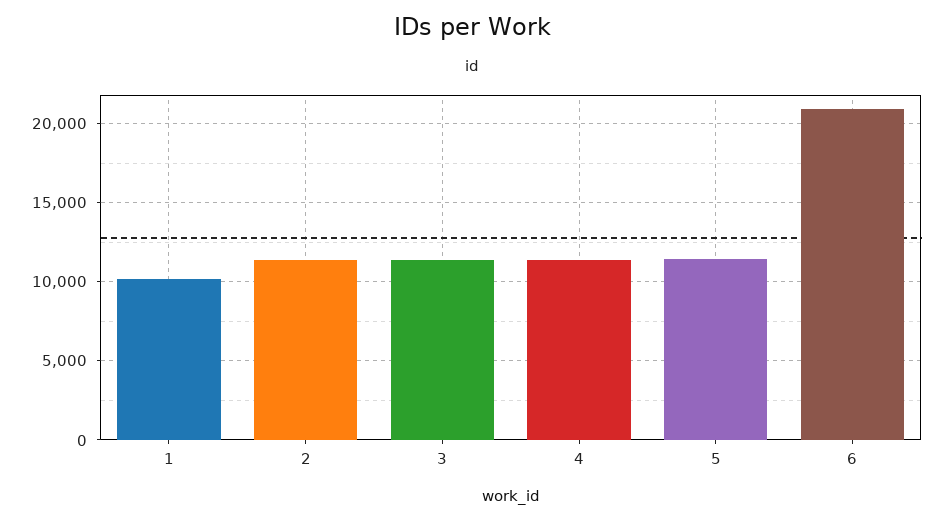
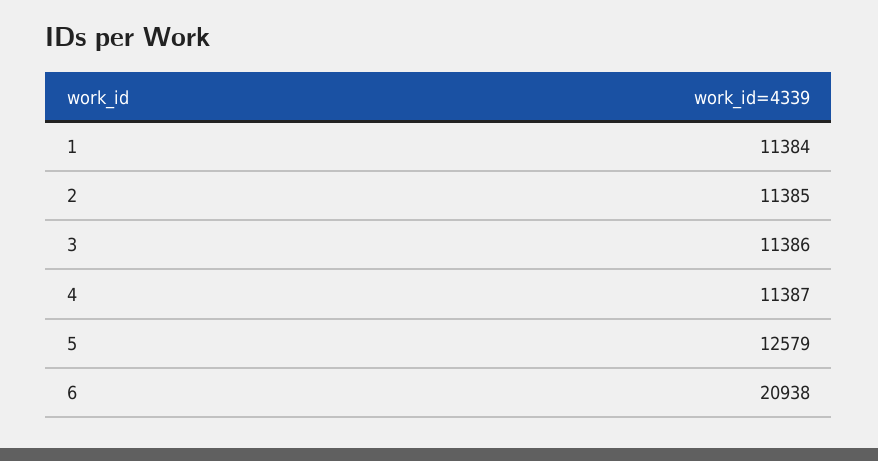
  {
-   "1": 10000,
+   "1": 11384,
    "2": 11385,
    "3": 11386,
    "4": 11387,
-   "5": 11500,
+   "5": 12579,
    "6": 20938
  }

